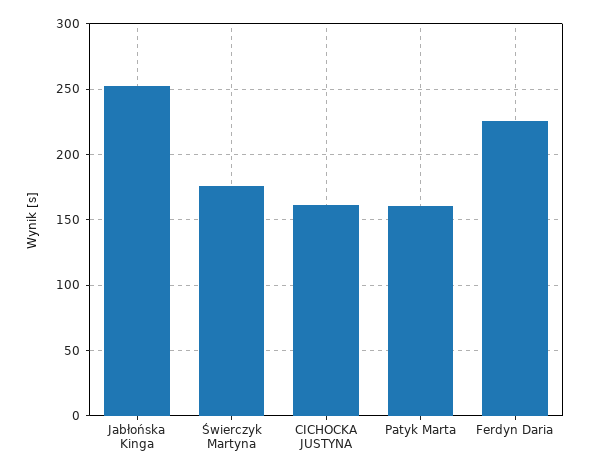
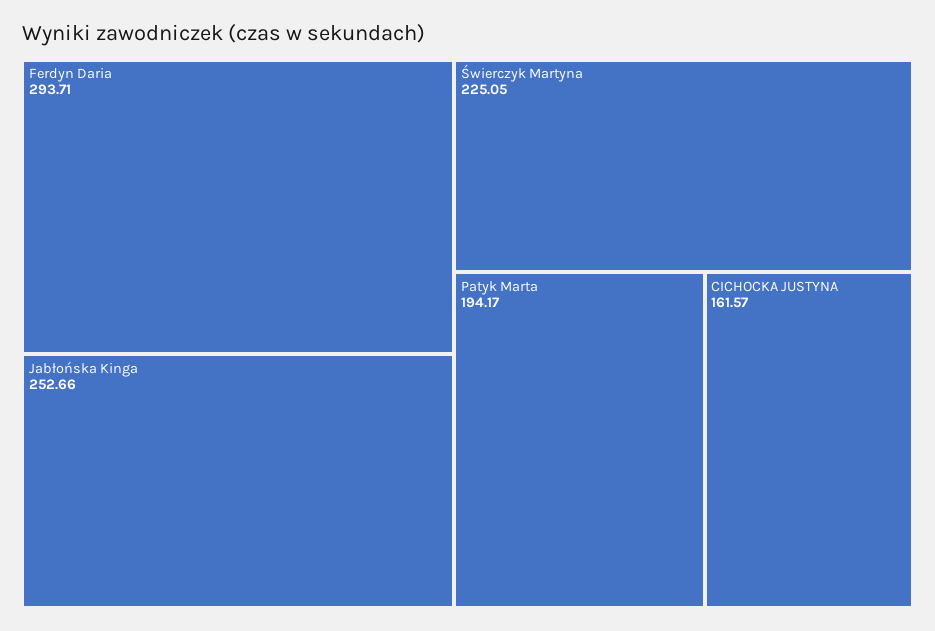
  {
    "Jabłońska Kinga": 252.66,
-   "Świerczyk Martyna": 175,
+   "Świerczyk Martyna": 225.05,
    "CICHOCKA JUSTYNA": 161.57,
-   "Patyk Marta": 160,
+   "Patyk Marta": 194.17,
-   "Ferdyn Daria": 225
+   "Ferdyn Daria": 293.71
  }

